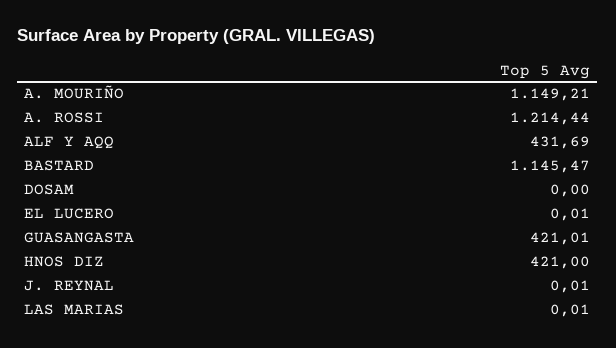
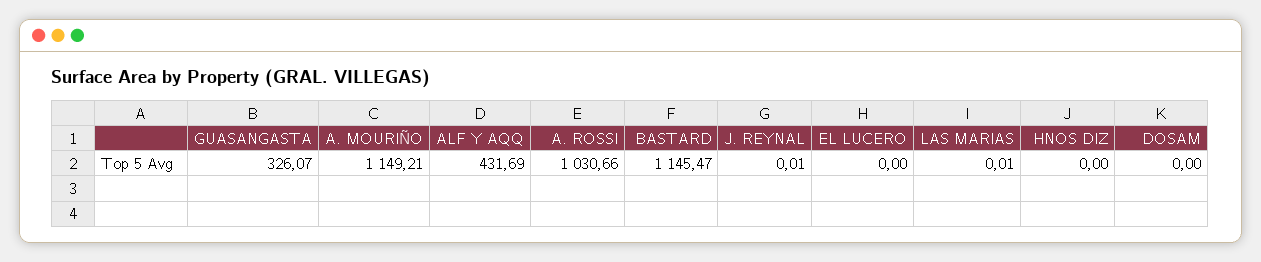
  {
    "A. MOURIÑO": 1149.21,
-   "A. ROSSI": 1214.44,
+   "A. ROSSI": 1030.66,
    "ALF Y AQQ": 431.69,
    "BASTARD": 1145.47,
    "DOSAM": 0,
-   "EL LUCERO": 0.01,
+   "EL LUCERO": 0,
-   "GUASANGASTA": 421.01,
+   "GUASANGASTA": 326.07,
-   "HNOS DIZ": 421,
+   "HNOS DIZ": 0,
    "J. REYNAL": 0.01,
    "LAS MARIAS": 0.01
  }

